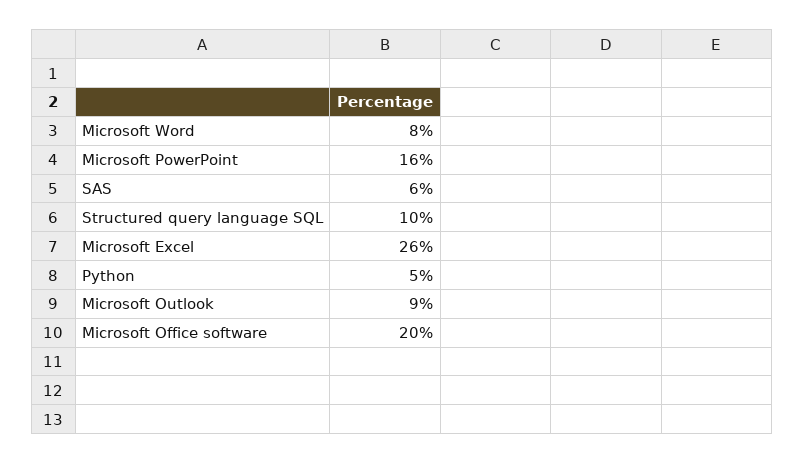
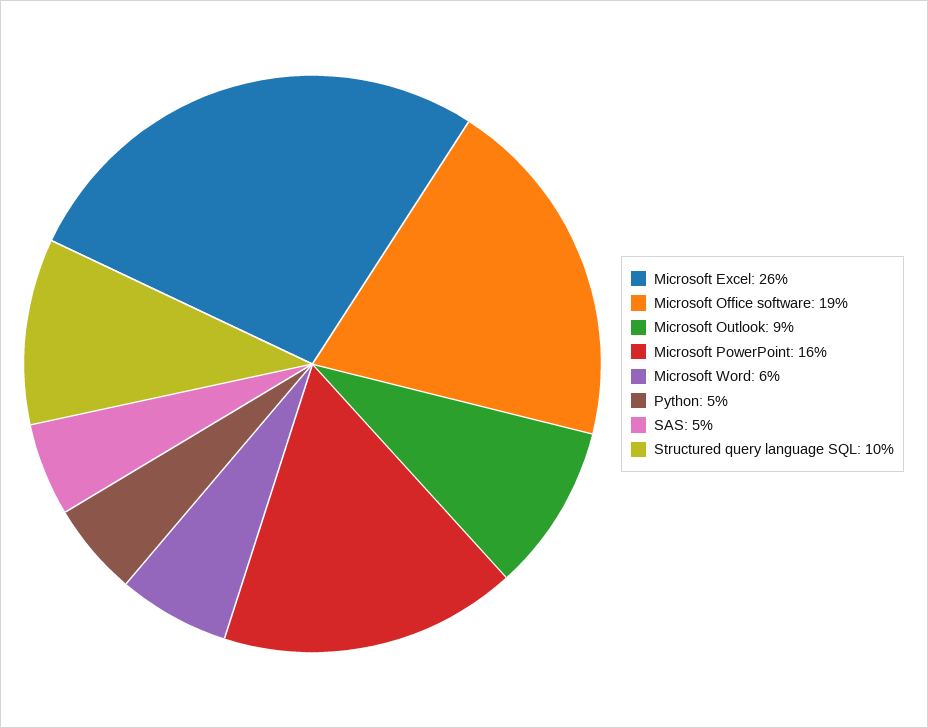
  {
-   "Microsoft Word": 8,
+   "Microsoft Word": 6,
    "Microsoft PowerPoint": 16,
-   "SAS": 6,
+   "SAS": 5,
    "Structured query language SQL": 10,
    "Microsoft Excel": 26,
    "Python": 5,
    "Microsoft Outlook": 9,
-   "Microsoft Office software": 20
+   "Microsoft Office software": 19
  }

